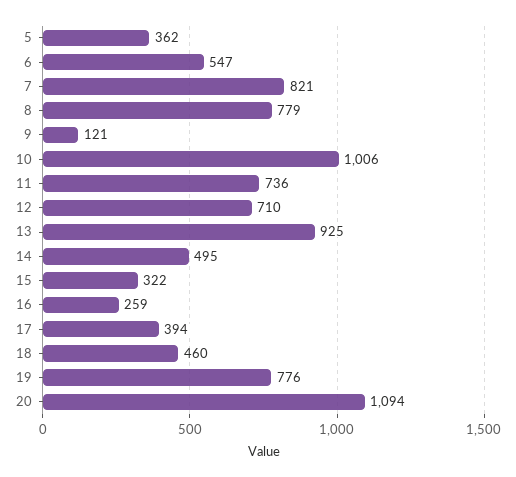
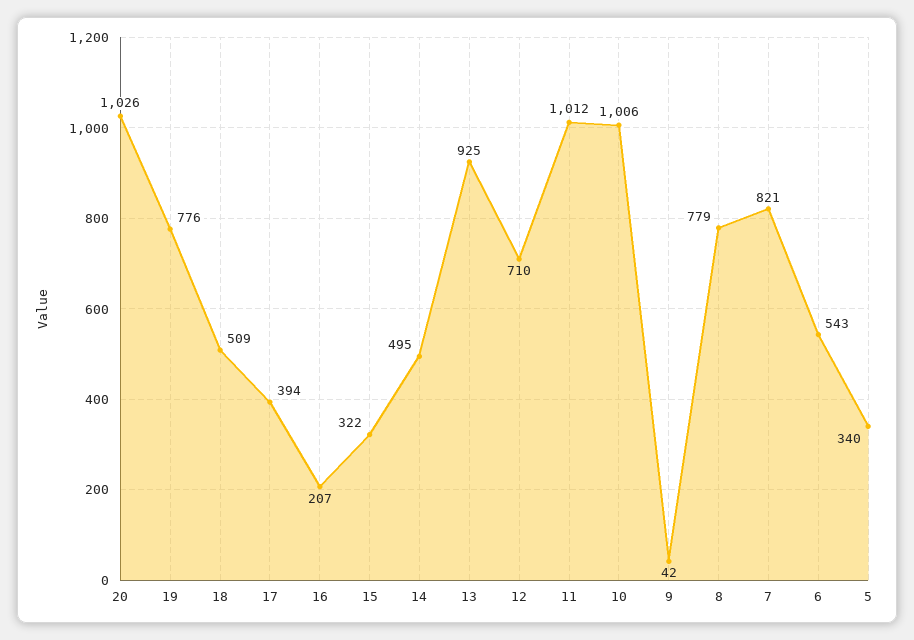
  {
-   "5": 362,
+   "5": 340,
-   "6": 547,
+   "6": 543,
    "7": 821,
    "8": 779,
-   "9": 121,
+   "9": 42,
    "10": 1006,
-   "11": 736,
+   "11": 1012,
    "12": 710,
    "13": 925,
    "14": 495,
    "15": 322,
-   "16": 259,
+   "16": 207,
    "17": 394,
-   "18": 460,
+   "18": 509,
    "19": 776,
-   "20": 1094
+   "20": 1026
  }

